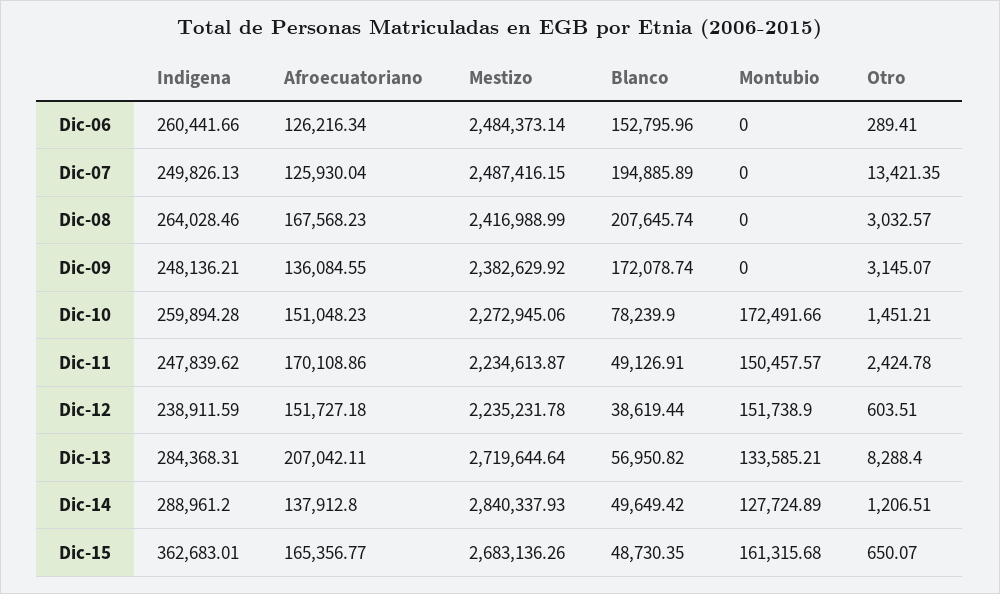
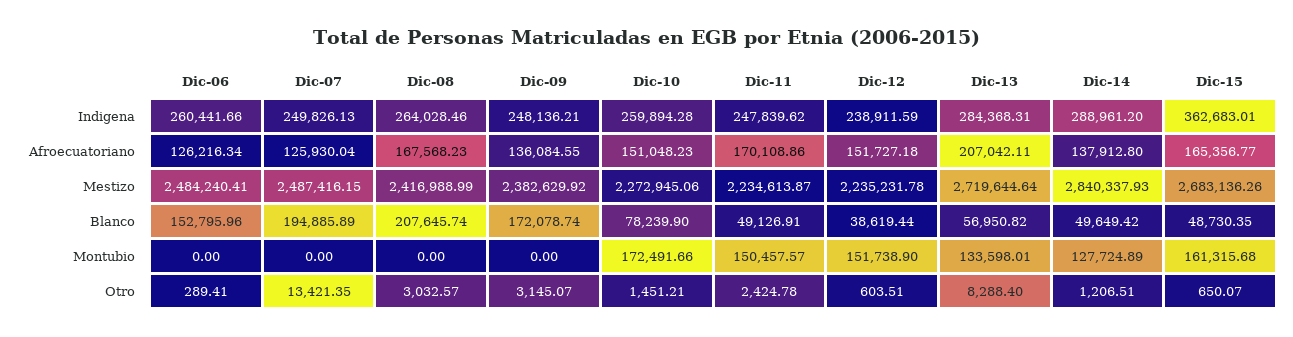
  {
    "Indigena": {
      "Dic-06": 260441.66,
      "Dic-07": 249826.13,
      "Dic-08": 264028.46,
      "Dic-09": 248136.21,
      "Dic-10": 259894.28,
      "Dic-11": 247839.62,
      "Dic-12": 238911.59,
      "Dic-13": 284368.31,
      "Dic-14": 288961.2,
      "Dic-15": 362683.01
    },
    "Afroecuatoriano": {
      "Dic-06": 126216.34,
      "Dic-07": 125930.04,
      "Dic-08": 167568.23,
      "Dic-09": 136084.55,
      "Dic-10": 151048.23,
      "Dic-11": 170108.86,
      "Dic-12": 151727.18,
      "Dic-13": 207042.11,
      "Dic-14": 137912.8,
      "Dic-15": 165356.77
    },
    "Mestizo": {
-     "Dic-06": 2484373.14,
+     "Dic-06": 2484240.41,
      "Dic-07": 2487416.15,
      "Dic-08": 2416988.99,
      "Dic-09": 2382629.92,
      "Dic-10": 2272945.06,
      "Dic-11": 2234613.87,
      "Dic-12": 2235231.78,
      "Dic-13": 2719644.64,
      "Dic-14": 2840337.93,
      "Dic-15": 2683136.26
    },
    "Blanco": {
      "Dic-06": 152795.96,
      "Dic-07": 194885.89,
      "Dic-08": 207645.74,
      "Dic-09": 172078.74,
      "Dic-10": 78239.9,
      "Dic-11": 49126.91,
      "Dic-12": 38619.44,
      "Dic-13": 56950.82,
      "Dic-14": 49649.42,
      "Dic-15": 48730.35
    },
    "Montubio": {
      "Dic-06": 0,
      "Dic-07": 0,
      "Dic-08": 0,
      "Dic-09": 0,
      "Dic-10": 172491.66,
      "Dic-11": 150457.57,
      "Dic-12": 151738.9,
-     "Dic-13": 133585.21,
+     "Dic-13": 133598.01,
      "Dic-14": 127724.89,
      "Dic-15": 161315.68
    },
    "Otro": {
      "Dic-06": 289.41,
      "Dic-07": 13421.35,
      "Dic-08": 3032.57,
      "Dic-09": 3145.07,
      "Dic-10": 1451.21,
      "Dic-11": 2424.78,
      "Dic-12": 603.51,
      "Dic-13": 8288.4,
      "Dic-14": 1206.51,
      "Dic-15": 650.07
    }
  }

